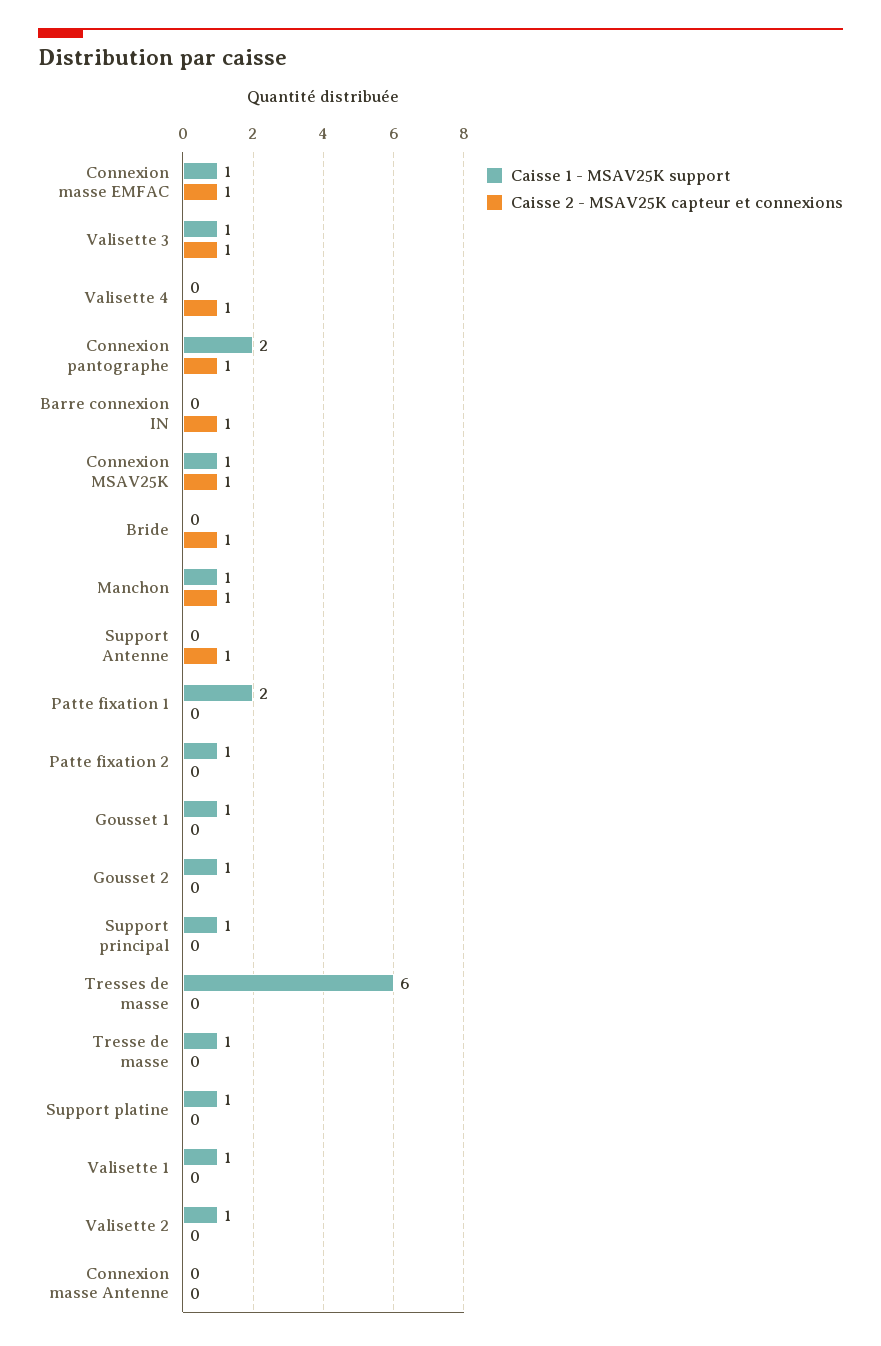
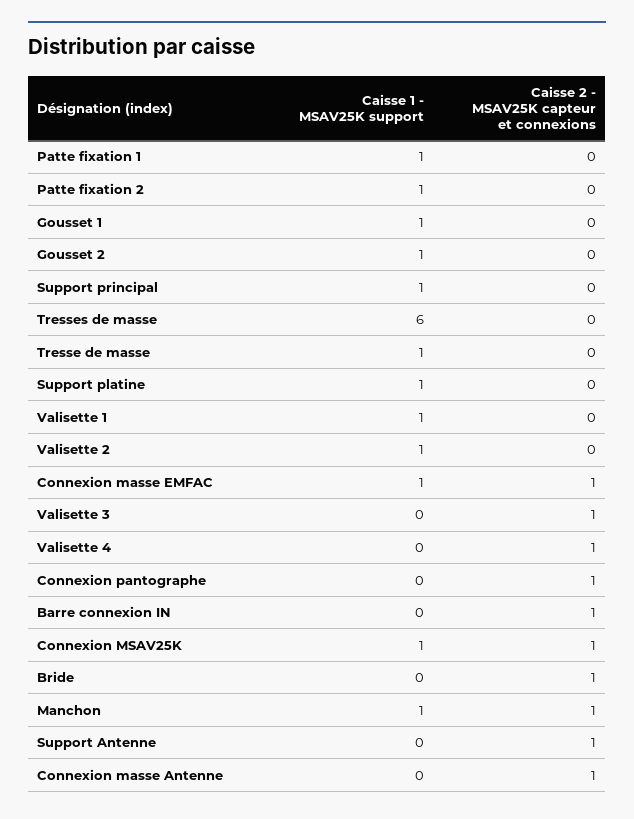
  {
    "Caisse 1 - MSAV25K support": {
      "Connexion masse EMFAC": 1,
-     "Valisette 3": 1,
+     "Valisette 3": 0,
      "Valisette 4": 0,
-     "Connexion pantographe": 2,
+     "Connexion pantographe": 0,
      "Barre connexion IN": 0,
      "Connexion MSAV25K": 1,
      "Bride": 0,
      "Manchon": 1,
      "Support Antenne": 0,
-     "Patte fixation 1": 2,
+     "Patte fixation 1": 1,
      "Patte fixation 2": 1,
      "Gousset 1": 1,
      "Gousset 2": 1,
      "Support principal": 1,
      "Tresses de masse": 6,
      "Tresse de masse": 1,
      "Support platine": 1,
      "Valisette 1": 1,
      "Valisette 2": 1,
      "Connexion masse Antenne": 0
    },
    "Caisse 2 - MSAV25K capteur et connexions": {
      "Connexion masse EMFAC": 1,
      "Valisette 3": 1,
      "Valisette 4": 1,
      "Connexion pantographe": 1,
      "Barre connexion IN": 1,
      "Connexion MSAV25K": 1,
      "Bride": 1,
      "Manchon": 1,
      "Support Antenne": 1,
      "Patte fixation 1": 0,
      "Patte fixation 2": 0,
      "Gousset 1": 0,
      "Gousset 2": 0,
      "Support principal": 0,
      "Tresses de masse": 0,
      "Tresse de masse": 0,
      "Support platine": 0,
      "Valisette 1": 0,
      "Valisette 2": 0,
-     "Connexion masse Antenne": 0
+     "Connexion masse Antenne": 1
    }
  }

